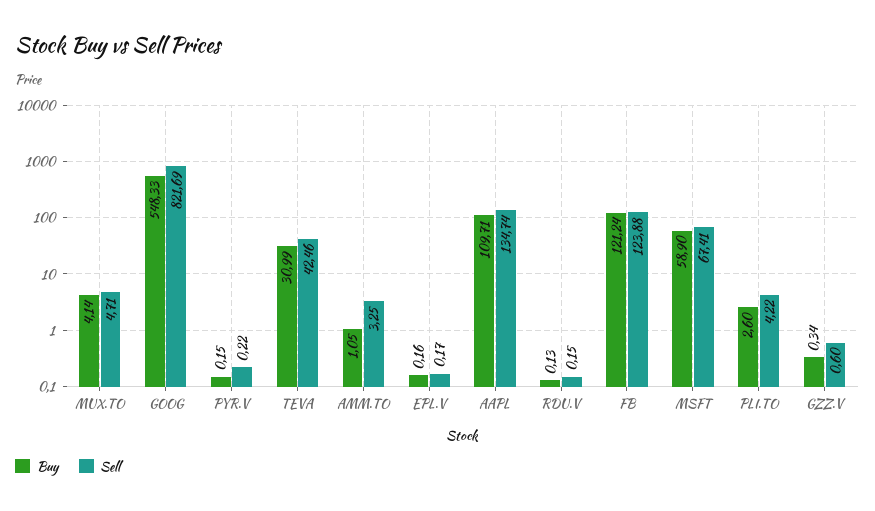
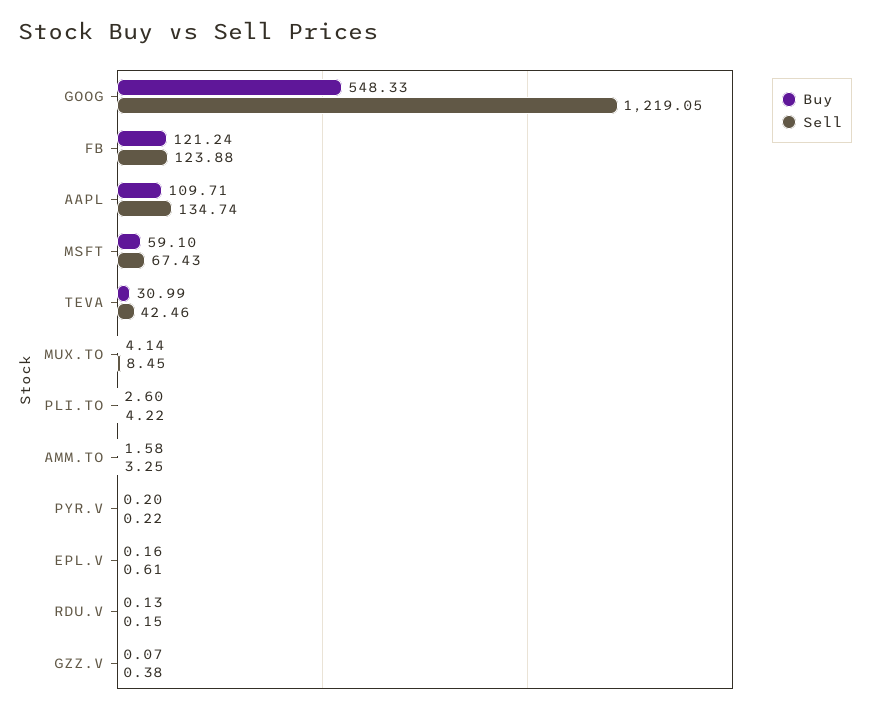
  {
    "Buy": {
      "MUX.TO": 4.14,
      "GOOG": 548.33,
-     "PYR.V": 0.15,
+     "PYR.V": 0.2,
      "TEVA": 30.99,
-     "AMM.TO": 1.05,
+     "AMM.TO": 1.58,
      "EPL.V": 0.16,
      "AAPL": 109.71,
      "RDU.V": 0.13,
      "FB": 121.24,
-     "MSFT": 58.9,
+     "MSFT": 59.1,
      "PLI.TO": 2.6,
-     "GZZ.V": 0.34
+     "GZZ.V": 0.07
    },
    "Sell": {
-     "MUX.TO": 4.71,
+     "MUX.TO": 8.45,
-     "GOOG": 821.69,
+     "GOOG": 1219.05,
      "PYR.V": 0.22,
      "TEVA": 42.46,
      "AMM.TO": 3.25,
-     "EPL.V": 0.17,
+     "EPL.V": 0.61,
      "AAPL": 134.74,
      "RDU.V": 0.15,
      "FB": 123.88,
-     "MSFT": 67.41,
+     "MSFT": 67.43,
      "PLI.TO": 4.22,
-     "GZZ.V": 0.6
+     "GZZ.V": 0.38
    }
  }

